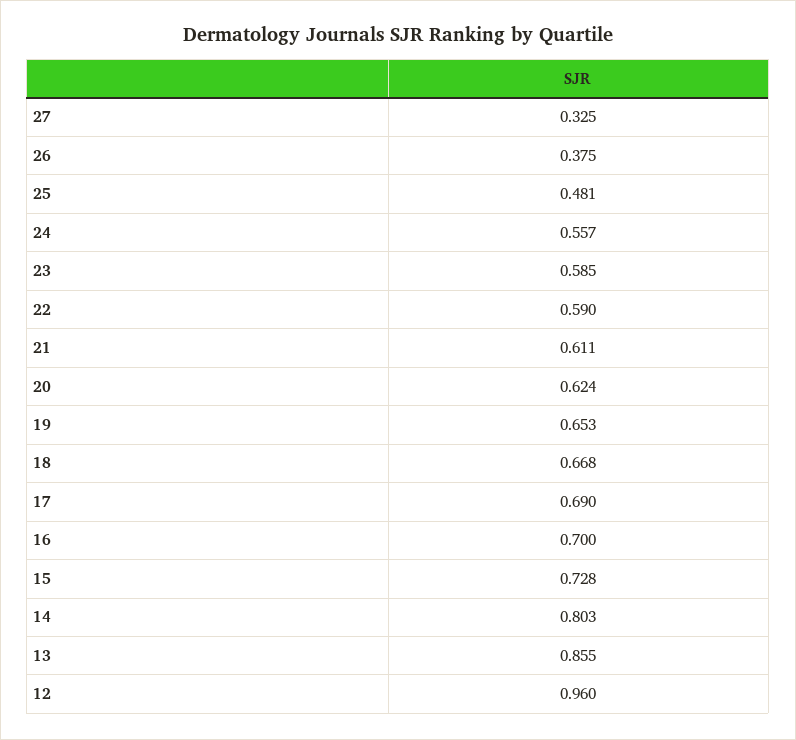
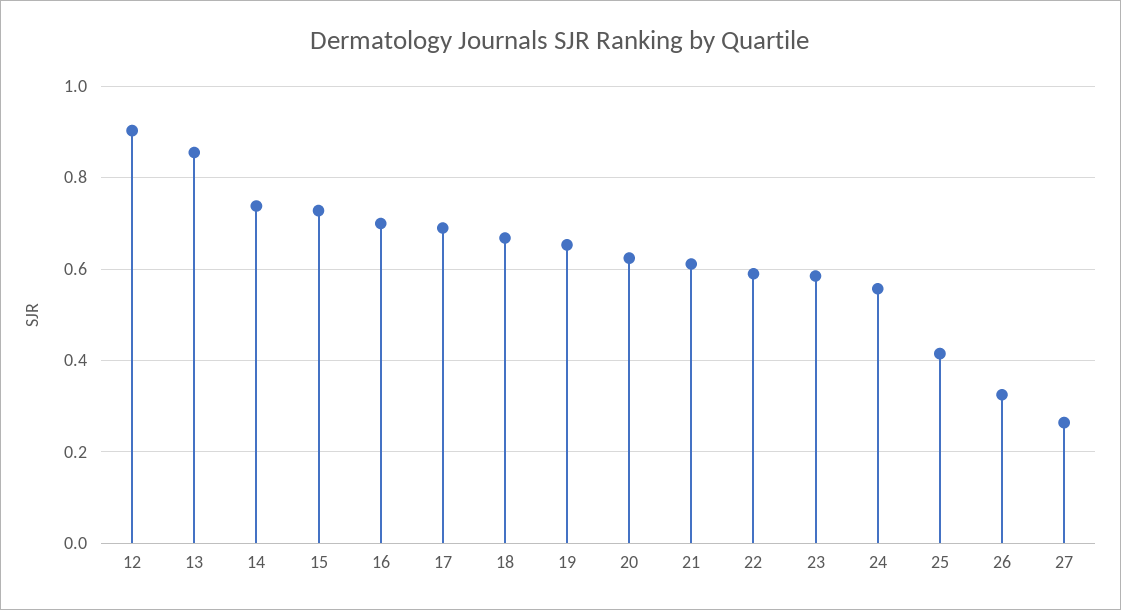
  {
-   "27": 0.325,
+   "27": 0.26,
-   "26": 0.375,
+   "26": 0.32,
-   "25": 0.481,
+   "25": 0.42,
    "24": 0.557,
    "23": 0.585,
    "22": 0.59,
    "21": 0.611,
    "20": 0.624,
    "19": 0.653,
    "18": 0.668,
    "17": 0.69,
    "16": 0.7,
    "15": 0.728,
-   "14": 0.803,
+   "14": 0.74,
    "13": 0.855,
-   "12": 0.96
+   "12": 0.9
  }

